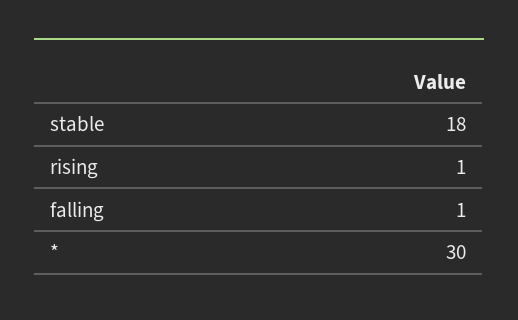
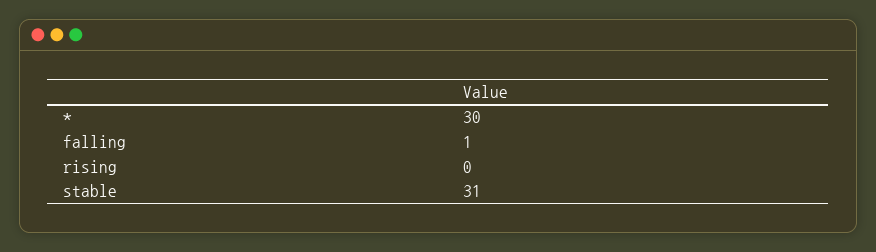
  {
-   "stable": 18,
+   "stable": 31,
-   "rising": 1,
+   "rising": 0,
    "falling": 1,
    "*": 30
  }

